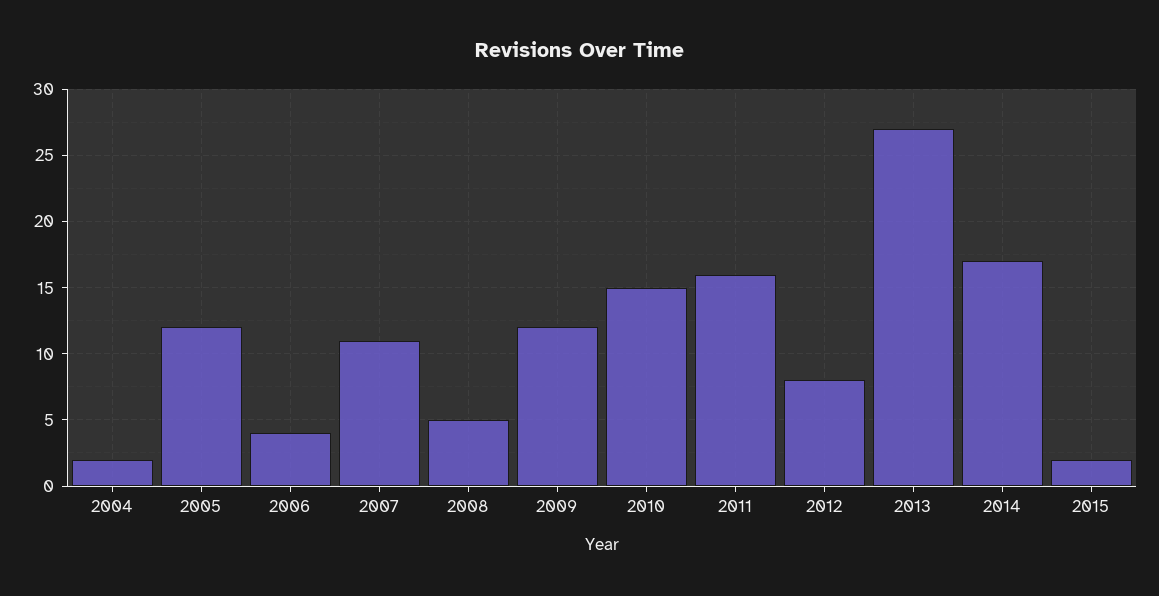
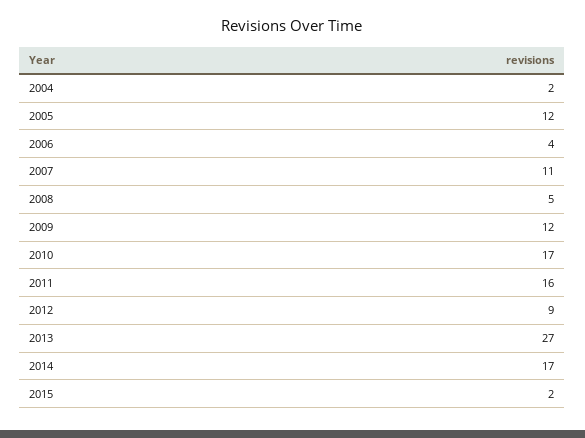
  {
    "2004": 2,
    "2005": 12,
    "2006": 4,
    "2007": 11,
    "2008": 5,
    "2009": 12,
-   "2010": 15,
+   "2010": 17,
    "2011": 16,
-   "2012": 8,
+   "2012": 9,
    "2013": 27,
    "2014": 17,
    "2015": 2
  }

